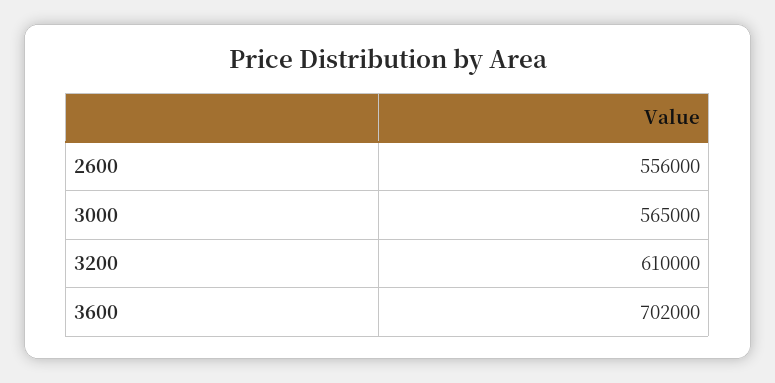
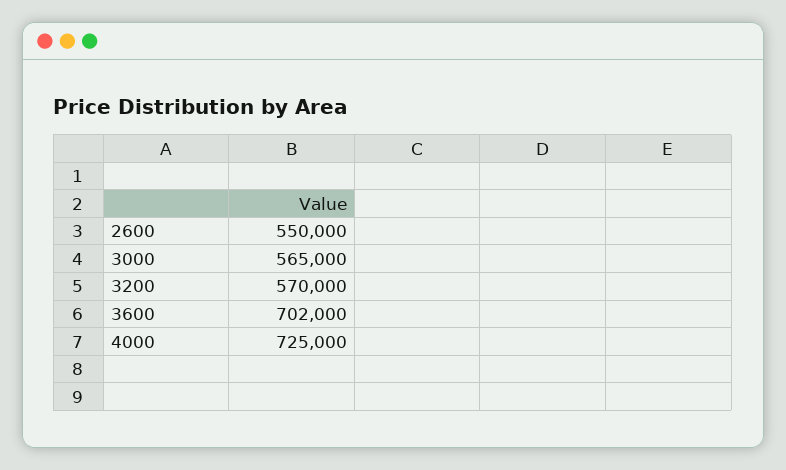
  {
-   "2600": 556000,
+   "2600": 550000,
    "3000": 565000,
-   "3200": 610000,
+   "3200": 570000,
-   "3600": 702000
+   "3600": 702000,
+   "4000": 725000
  }

